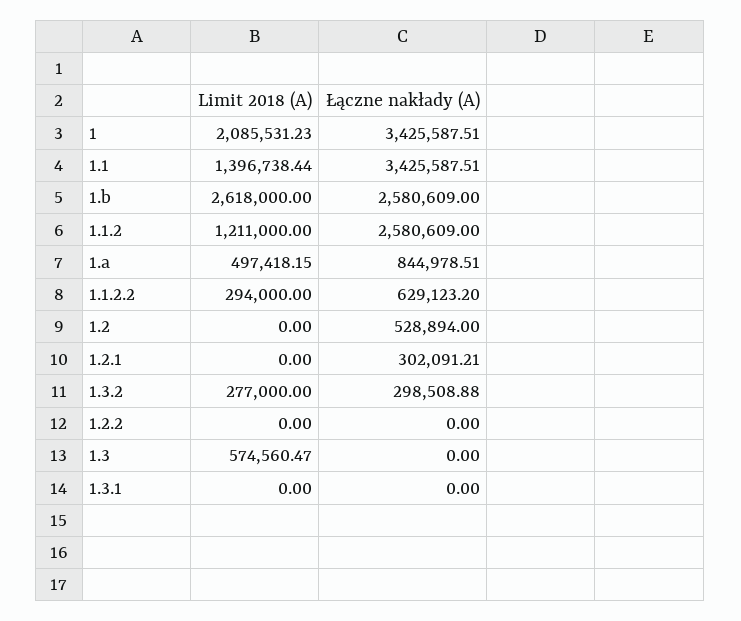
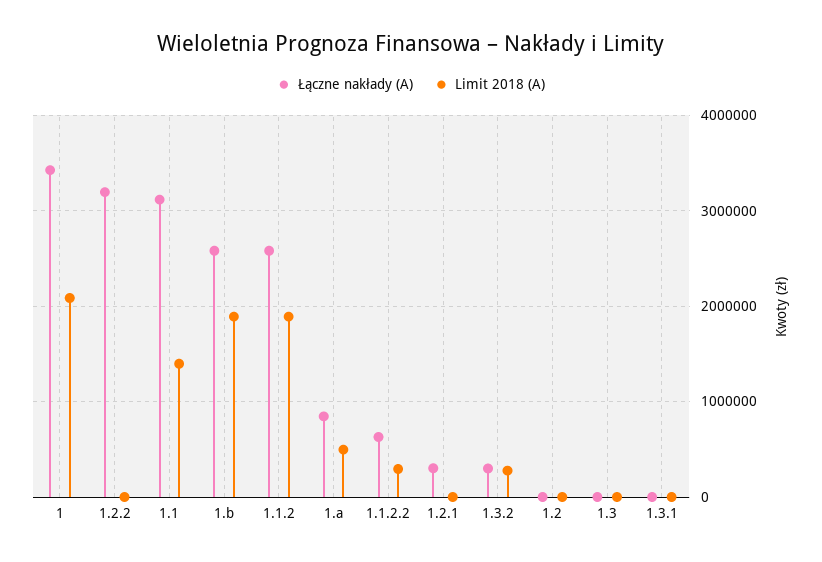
  {
    "Limit 2018 (A)": {
      "1": 2085531.23,
      "1.1": 1396738.44,
-     "1.b": 2618000,
+     "1.b": 1900000,
-     "1.1.2": 1211000,
+     "1.1.2": 1900000,
      "1.a": 497418.15,
      "1.1.2.2": 294000,
      "1.2": 0,
      "1.2.1": 0,
      "1.3.2": 277000,
      "1.2.2": 0,
-     "1.3": 574560.47,
+     "1.3": 0,
      "1.3.1": 0
    },
    "Łączne nakłady (A)": {
      "1": 3425587.51,
-     "1.1": 3425587.51,
+     "1.1": 3100000,
      "1.b": 2580609,
      "1.1.2": 2580609,
      "1.a": 844978.51,
      "1.1.2.2": 629123.2,
-     "1.2": 528894,
+     "1.2": 0,
      "1.2.1": 302091.21,
      "1.3.2": 298508.88,
-     "1.2.2": 0,
+     "1.2.2": 3200000,
      "1.3": 0,
      "1.3.1": 0
    }
  }

